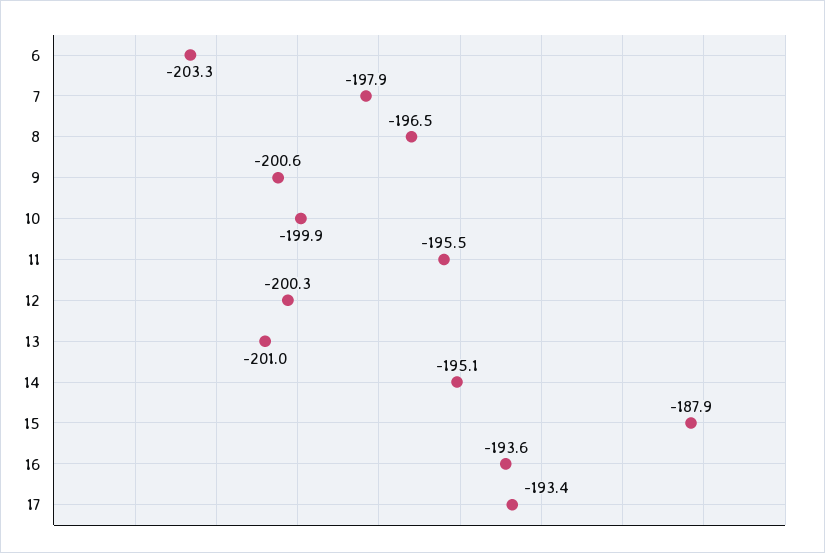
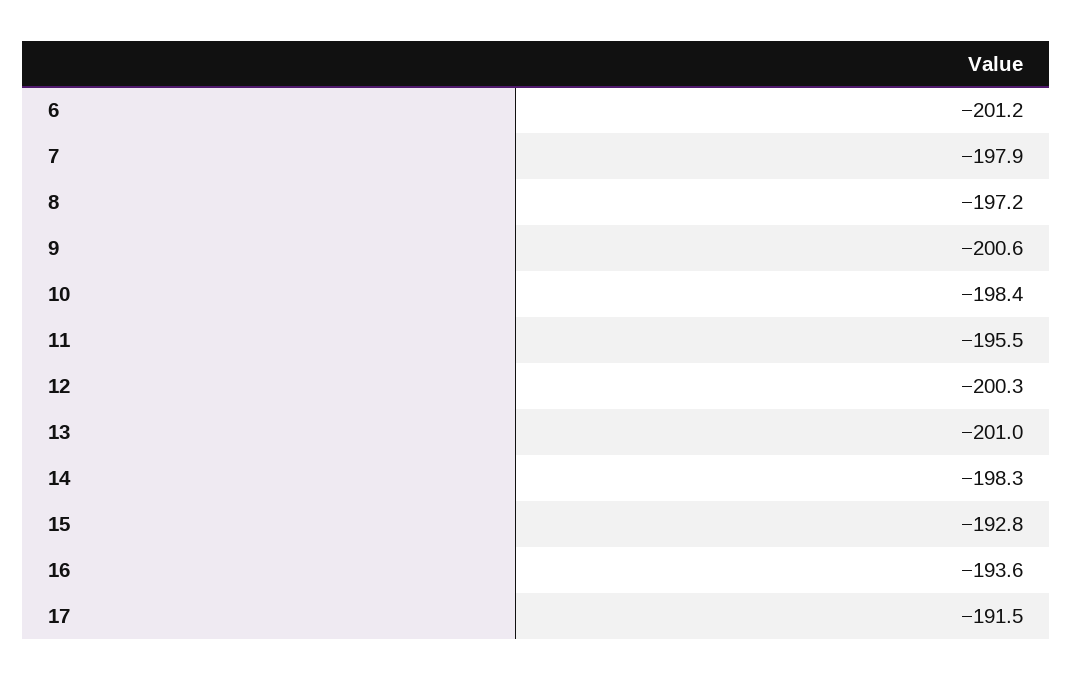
  {
-   "6": -203.3,
+   "6": -201.2,
    "7": -197.9,
-   "8": -196.5,
+   "8": -197.2,
    "9": -200.6,
-   "10": -199.9,
+   "10": -198.4,
    "11": -195.5,
    "12": -200.3,
    "13": -201,
-   "14": -195.1,
+   "14": -198.3,
-   "15": -187.9,
+   "15": -192.8,
    "16": -193.6,
-   "17": -193.4
+   "17": -191.5
  }

